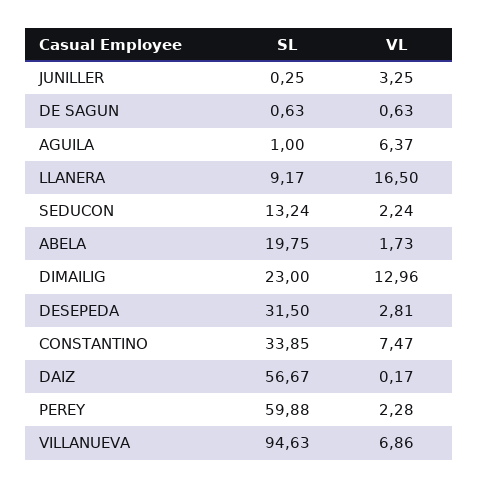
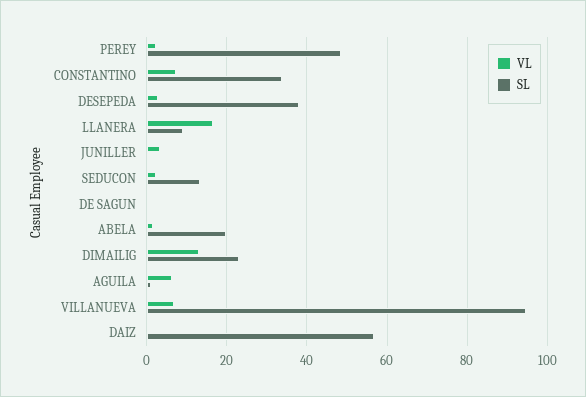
  {
    "SL": {
      "JUNILLER": 0.25,
      "DE SAGUN": 0.63,
      "AGUILA": 1,
      "LLANERA": 9.17,
      "SEDUCON": 13.24,
      "ABELA": 19.75,
      "DIMAILIG": 23,
-     "DESEPEDA": 31.5,
+     "DESEPEDA": 38,
      "CONSTANTINO": 33.85,
      "DAIZ": 56.67,
-     "PEREY": 59.88,
+     "PEREY": 48,
      "VILLANUEVA": 94.63
    },
    "VL": {
      "JUNILLER": 3.25,
      "DE SAGUN": 0.63,
      "AGUILA": 6.37,
      "LLANERA": 16.5,
      "SEDUCON": 2.24,
      "ABELA": 1.73,
      "DIMAILIG": 12.96,
      "DESEPEDA": 2.81,
      "CONSTANTINO": 7.47,
      "DAIZ": 0.17,
      "PEREY": 2.28,
      "VILLANUEVA": 6.86
    }
  }

